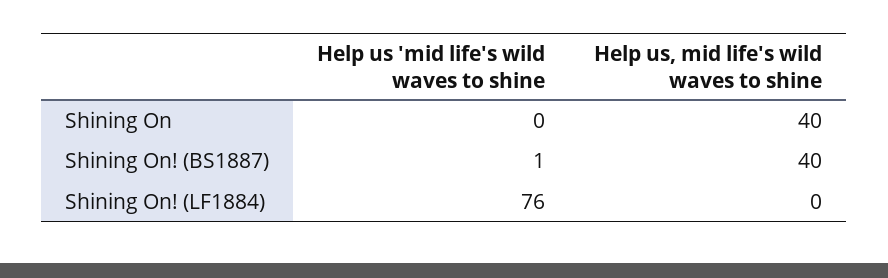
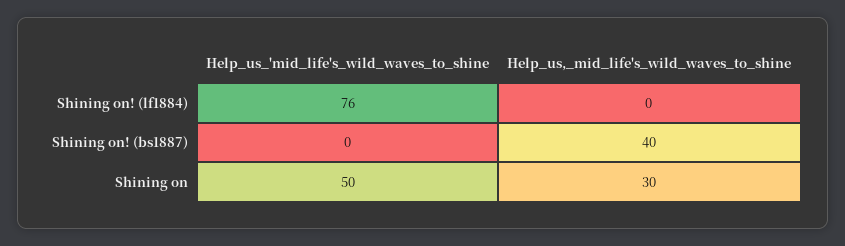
  {
    "Help us 'mid life's wild waves to shine": {
-     "Shining On": 0,
+     "Shining On": 50,
-     "Shining On! (BS1887)": 1,
+     "Shining On! (BS1887)": 0,
      "Shining On! (LF1884)": 76
    },
    "Help us, mid life's wild waves to shine": {
-     "Shining On": 40,
+     "Shining On": 30,
      "Shining On! (BS1887)": 40,
      "Shining On! (LF1884)": 0
    }
  }

